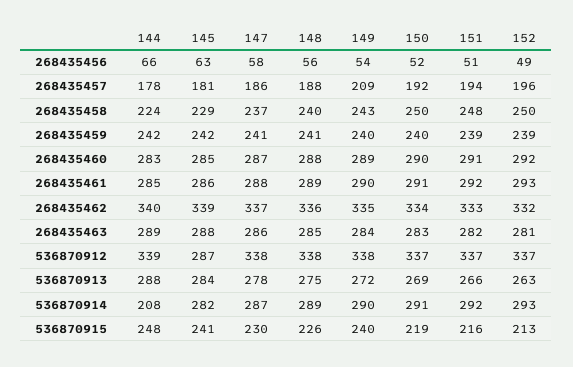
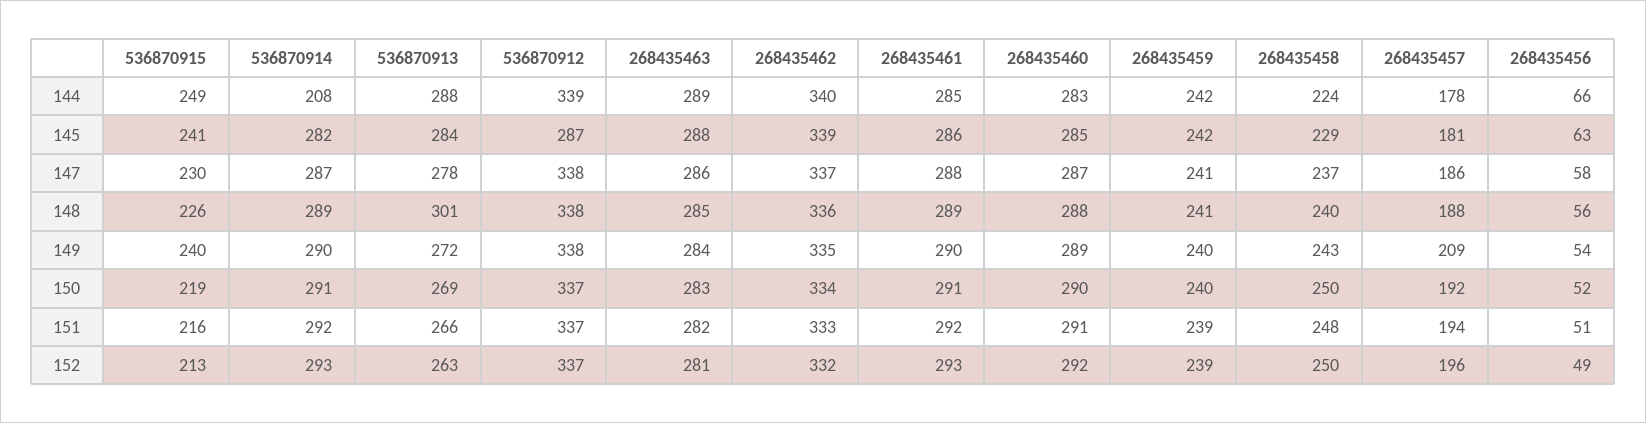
  {
    "144": {
      "268435456": 66,
      "268435457": 178,
      "268435458": 224,
      "268435459": 242,
      "268435460": 283,
      "268435461": 285,
      "268435462": 340,
      "268435463": 289,
      "536870912": 339,
      "536870913": 288,
      "536870914": 208,
-     "536870915": 248
+     "536870915": 249
    },
    "145": {
      "268435456": 63,
      "268435457": 181,
      "268435458": 229,
      "268435459": 242,
      "268435460": 285,
      "268435461": 286,
      "268435462": 339,
      "268435463": 288,
      "536870912": 287,
      "536870913": 284,
      "536870914": 282,
      "536870915": 241
    },
    "147": {
      "268435456": 58,
      "268435457": 186,
      "268435458": 237,
      "268435459": 241,
      "268435460": 287,
      "268435461": 288,
      "268435462": 337,
      "268435463": 286,
      "536870912": 338,
      "536870913": 278,
      "536870914": 287,
      "536870915": 230
    },
    "148": {
      "268435456": 56,
      "268435457": 188,
      "268435458": 240,
      "268435459": 241,
      "268435460": 288,
      "268435461": 289,
      "268435462": 336,
      "268435463": 285,
      "536870912": 338,
-     "536870913": 275,
+     "536870913": 301,
      "536870914": 289,
      "536870915": 226
    },
    "149": {
      "268435456": 54,
      "268435457": 209,
      "268435458": 243,
      "268435459": 240,
      "268435460": 289,
      "268435461": 290,
      "268435462": 335,
      "268435463": 284,
      "536870912": 338,
      "536870913": 272,
      "536870914": 290,
      "536870915": 240
    },
    "150": {
      "268435456": 52,
      "268435457": 192,
      "268435458": 250,
      "268435459": 240,
      "268435460": 290,
      "268435461": 291,
      "268435462": 334,
      "268435463": 283,
      "536870912": 337,
      "536870913": 269,
      "536870914": 291,
      "536870915": 219
    },
    "151": {
      "268435456": 51,
      "268435457": 194,
      "268435458": 248,
      "268435459": 239,
      "268435460": 291,
      "268435461": 292,
      "268435462": 333,
      "268435463": 282,
      "536870912": 337,
      "536870913": 266,
      "536870914": 292,
      "536870915": 216
    },
    "152": {
      "268435456": 49,
      "268435457": 196,
      "268435458": 250,
      "268435459": 239,
      "268435460": 292,
      "268435461": 293,
      "268435462": 332,
      "268435463": 281,
      "536870912": 337,
      "536870913": 263,
      "536870914": 293,
      "536870915": 213
    }
  }

